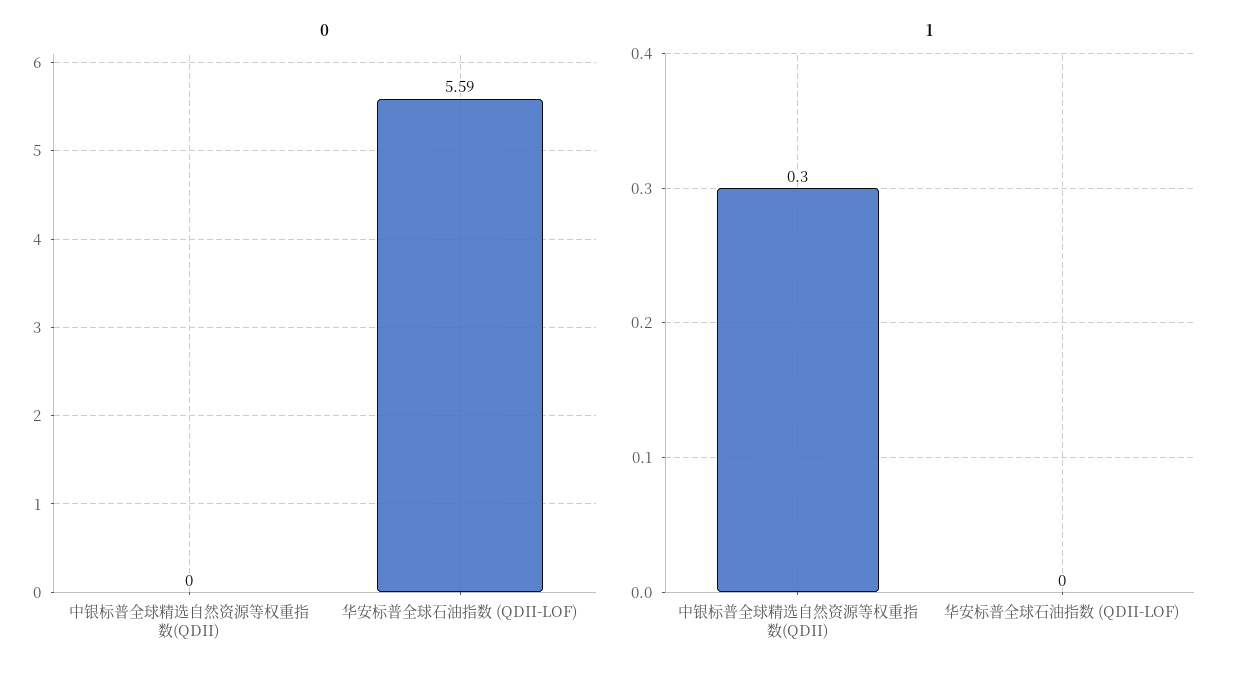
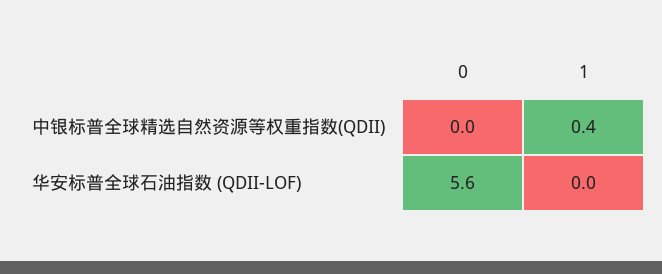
  {
    "0": {
      "中银标普全球精选自然资源等权重指数(QDII)": 0,
-     "华安标普全球石油指数 (QDII-LOF)": 5.59
+     "华安标普全球石油指数 (QDII-LOF)": 5.6
    },
    "1": {
-     "中银标普全球精选自然资源等权重指数(QDII)": 0.3,
+     "中银标普全球精选自然资源等权重指数(QDII)": 0.4,
      "华安标普全球石油指数 (QDII-LOF)": 0
    }
  }

